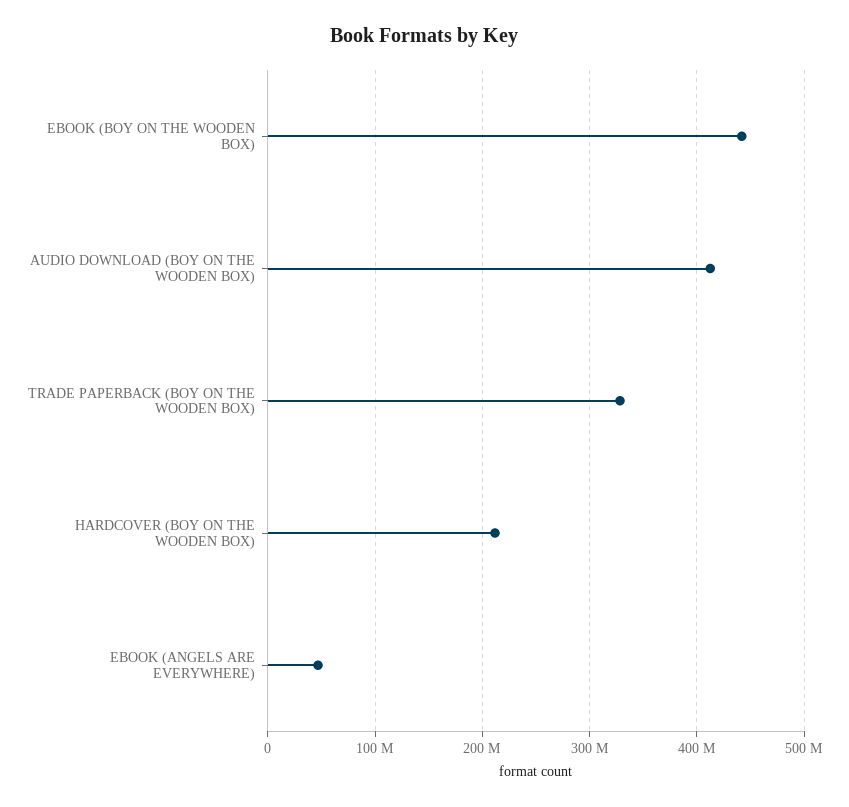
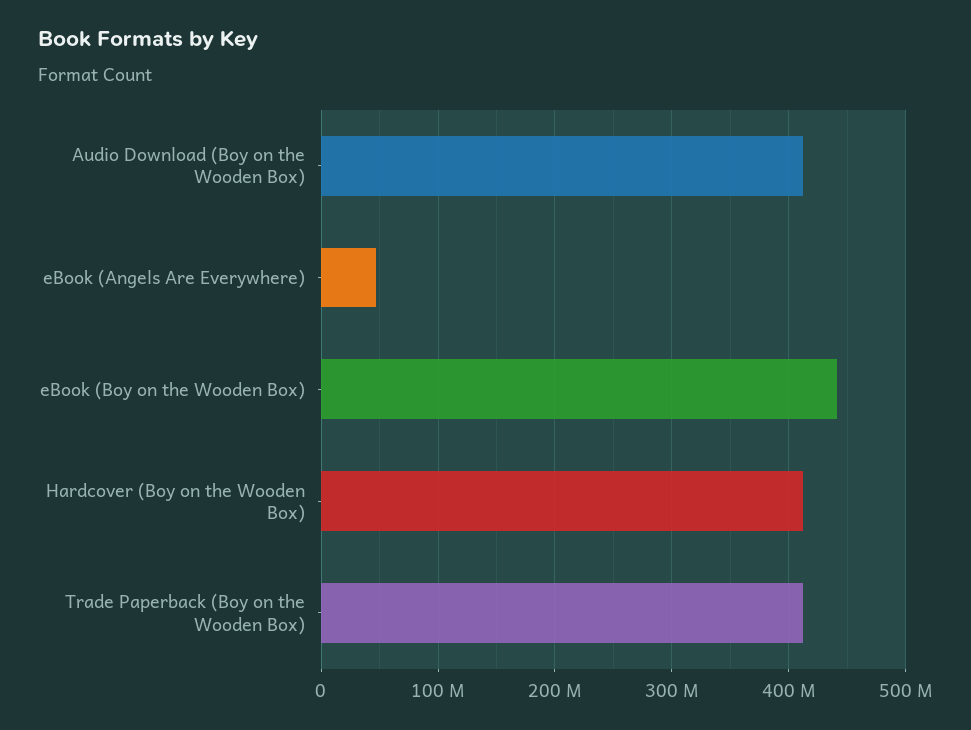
  {
    "EBOOK (BOY ON THE WOODEN BOX)": 440000000,
    "AUDIO DOWNLOAD (BOY ON THE WOODEN BOX)": 410000000,
-   "TRADE PAPERBACK (BOY ON THE WOODEN BOX)": 330000000,
+   "TRADE PAPERBACK (BOY ON THE WOODEN BOX)": 410000000,
-   "HARDCOVER (BOY ON THE WOODEN BOX)": 210000000,
+   "HARDCOVER (BOY ON THE WOODEN BOX)": 410000000,
    "EBOOK (ANGELS ARE EVERYWHERE)": 50000000
  }

